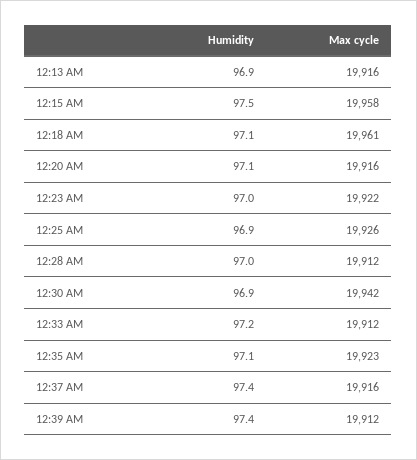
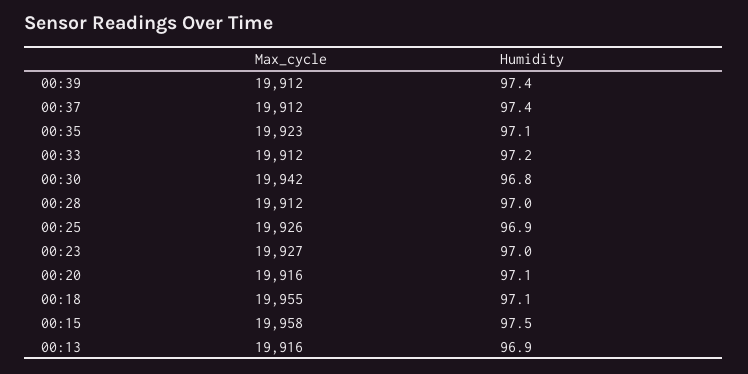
  {
    "Humidity": {
      "12:13 AM": 96.9,
      "12:15 AM": 97.5,
      "12:18 AM": 97.1,
      "12:20 AM": 97.1,
      "12:23 AM": 97,
      "12:25 AM": 96.9,
      "12:28 AM": 97,
-     "12:30 AM": 96.9,
+     "12:30 AM": 96.8,
      "12:33 AM": 97.2,
      "12:35 AM": 97.1,
      "12:37 AM": 97.4,
      "12:39 AM": 97.4
    },
    "Max cycle": {
      "12:13 AM": 19916,
      "12:15 AM": 19958,
-     "12:18 AM": 19961,
+     "12:18 AM": 19955,
      "12:20 AM": 19916,
-     "12:23 AM": 19922,
+     "12:23 AM": 19927,
      "12:25 AM": 19926,
      "12:28 AM": 19912,
      "12:30 AM": 19942,
      "12:33 AM": 19912,
      "12:35 AM": 19923,
-     "12:37 AM": 19916,
+     "12:37 AM": 19912,
      "12:39 AM": 19912
    }
  }

